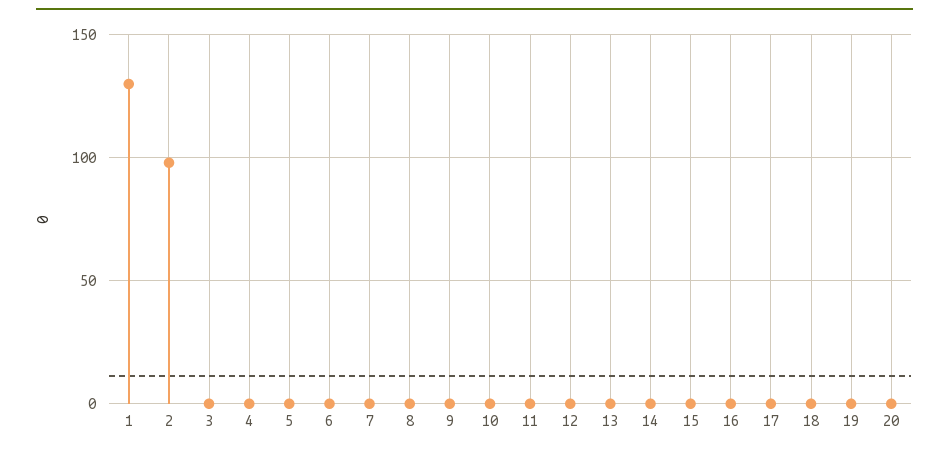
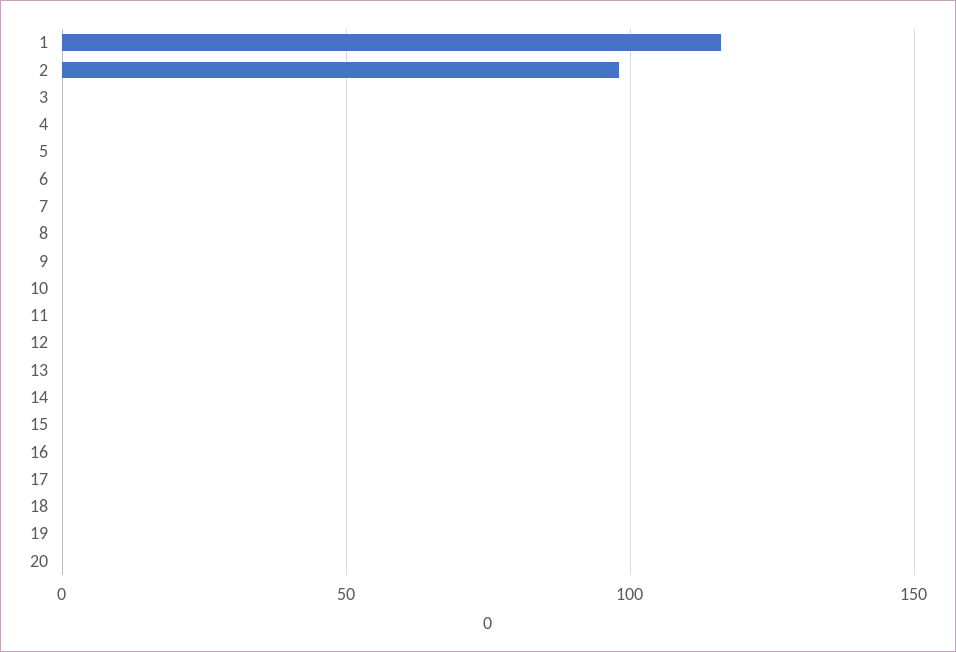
  {
-   "1": 130,
+   "1": 115,
    "2": 100,
    "3": 0,
    "4": 0,
    "5": 0,
    "6": 0,
    "7": 0,
    "8": 0,
    "9": 0,
    "10": 0,
    "11": 0,
    "12": 0,
    "13": 0,
    "14": 0,
    "15": 0,
    "16": 0,
    "17": 0,
    "18": 0,
    "19": 0,
    "20": 0
  }

